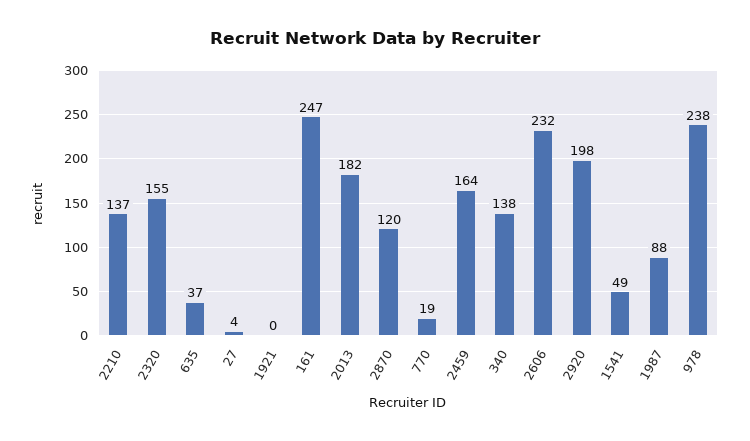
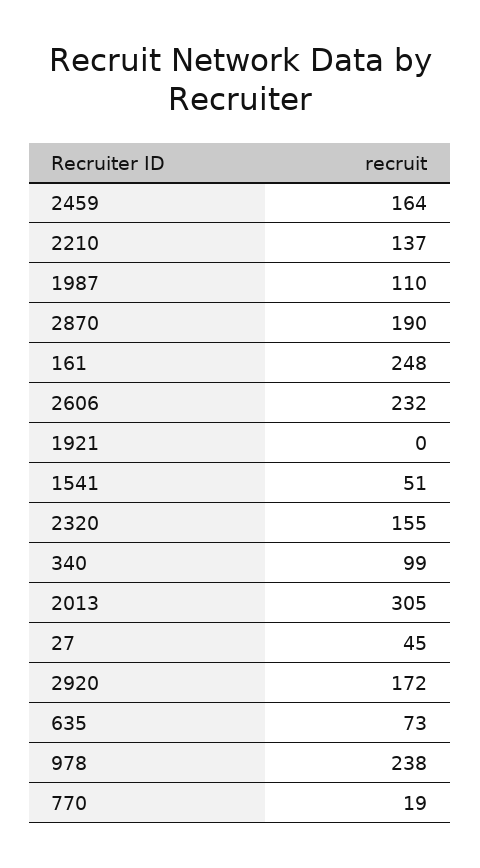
  {
    "2210": 137,
    "2320": 155,
-   "635": 37,
+   "635": 73,
-   "27": 4,
+   "27": 45,
    "1921": 0,
-   "161": 247,
+   "161": 248,
-   "2013": 182,
+   "2013": 305,
-   "2870": 120,
+   "2870": 190,
    "770": 19,
    "2459": 164,
-   "340": 138,
+   "340": 99,
    "2606": 232,
-   "2920": 198,
+   "2920": 172,
-   "1541": 49,
+   "1541": 51,
-   "1987": 88,
+   "1987": 110,
    "978": 238
  }

